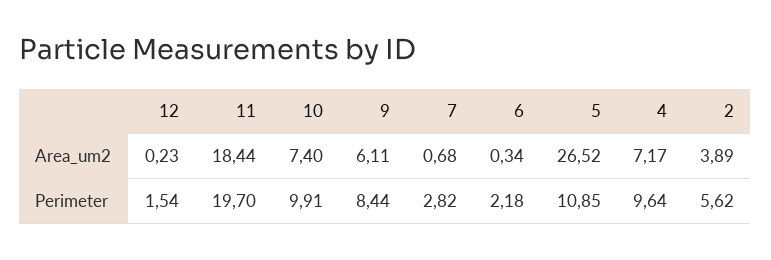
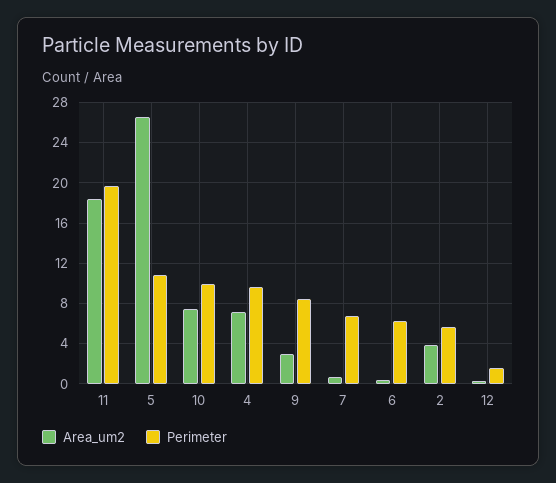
  {
    "Area_um2": {
      "12": 0.23,
      "11": 18.44,
      "10": 7.4,
-     "9": 6.11,
+     "9": 3,
      "7": 0.68,
      "6": 0.34,
      "5": 26.52,
      "4": 7.17,
      "2": 3.89
    },
    "Perimeter": {
      "12": 1.54,
      "11": 19.7,
      "10": 9.91,
      "9": 8.44,
-     "7": 2.82,
+     "7": 7,
-     "6": 2.18,
+     "6": 6,
      "5": 10.85,
      "4": 9.64,
      "2": 5.62
    }
  }

